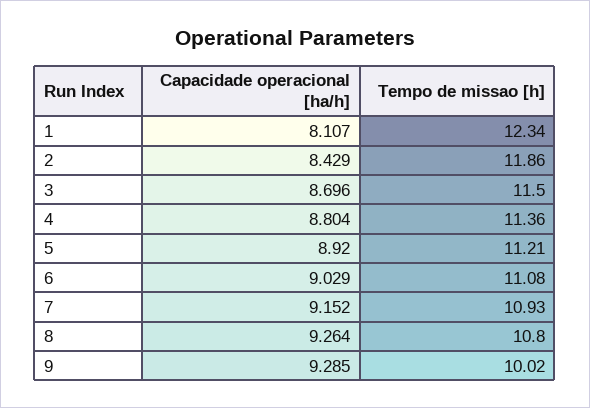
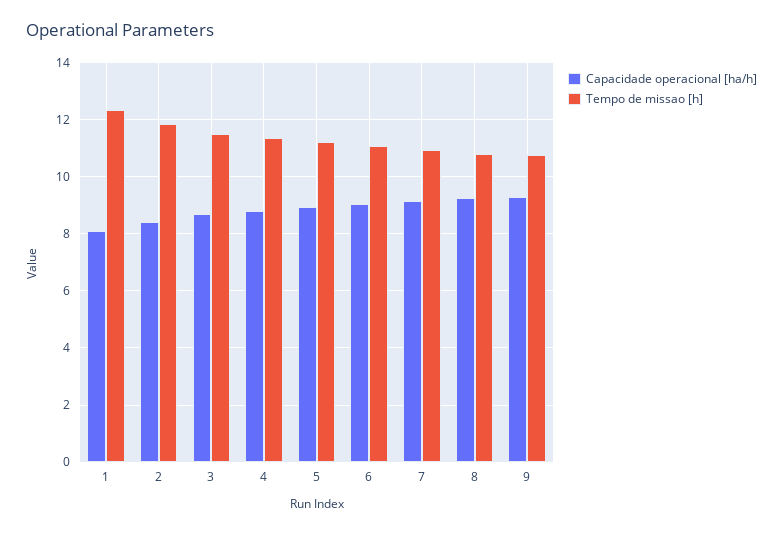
  {
    "Capacidade operacional [ha/h]": {
      "1": 8.107,
      "2": 8.429,
      "3": 8.696,
      "4": 8.804,
      "5": 8.92,
      "6": 9.029,
      "7": 9.152,
      "8": 9.264,
      "9": 9.285
    },
    "Tempo de missao [h]": {
      "1": 12.34,
      "2": 11.86,
      "3": 11.5,
      "4": 11.36,
      "5": 11.21,
      "6": 11.08,
      "7": 10.93,
      "8": 10.8,
-     "9": 10.02
+     "9": 10.75
    }
  }

